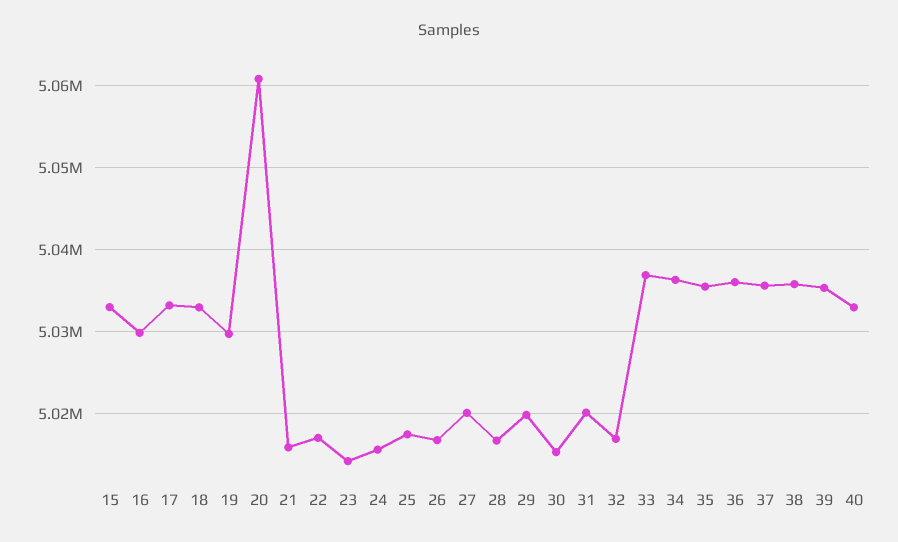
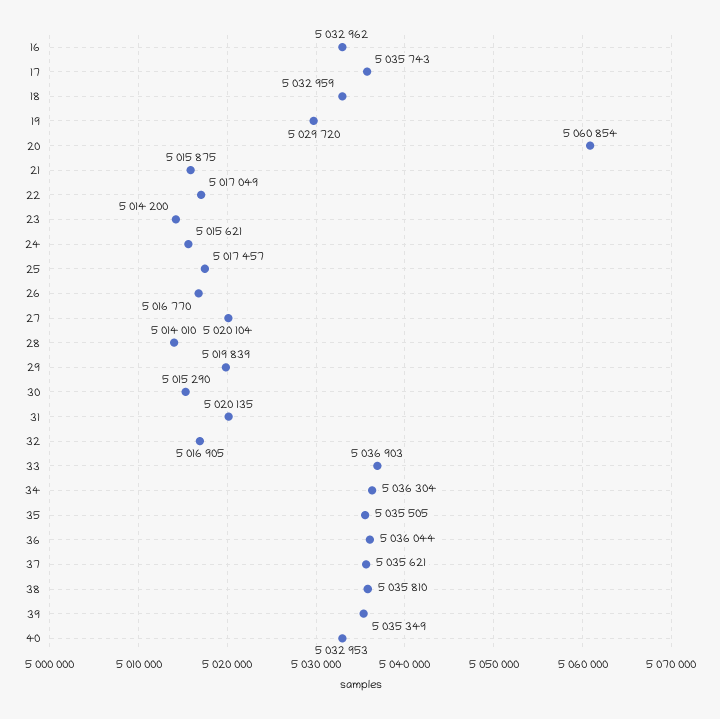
  {
-   "15": 5033000,
-   "16": 5030000,
+   "16": 5032962,
-   "17": 5033000,
+   "17": 5035743,
    "18": 5032959,
    "19": 5029720,
    "20": 5060854,
    "21": 5015875,
    "22": 5017049,
    "23": 5014200,
    "24": 5015621,
    "25": 5017457,
    "26": 5016770,
    "27": 5020104,
-   "28": 5017000,
+   "28": 5014010,
    "29": 5019839,
    "30": 5015290,
    "31": 5020135,
    "32": 5016905,
    "33": 5036903,
    "34": 5036304,
    "35": 5035505,
    "36": 5036044,
    "37": 5035621,
    "38": 5035810,
    "39": 5035349,
    "40": 5032953
  }

